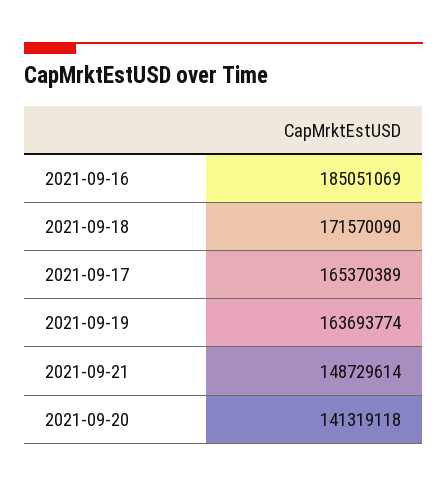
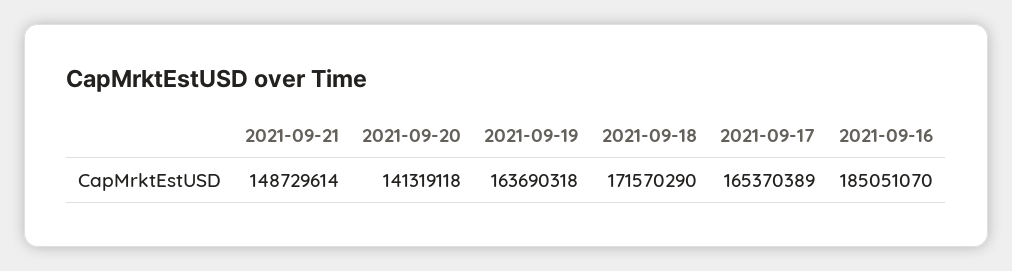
  {
-   "2021-09-16": 185051069,
+   "2021-09-16": 185051070,
-   "2021-09-18": 171570090,
+   "2021-09-18": 171570290,
    "2021-09-17": 165370389,
-   "2021-09-19": 163693774,
+   "2021-09-19": 163690318,
    "2021-09-21": 148729614,
    "2021-09-20": 141319118
  }

